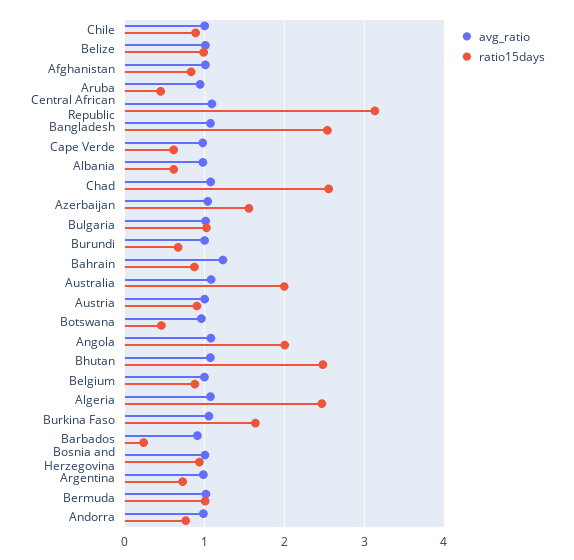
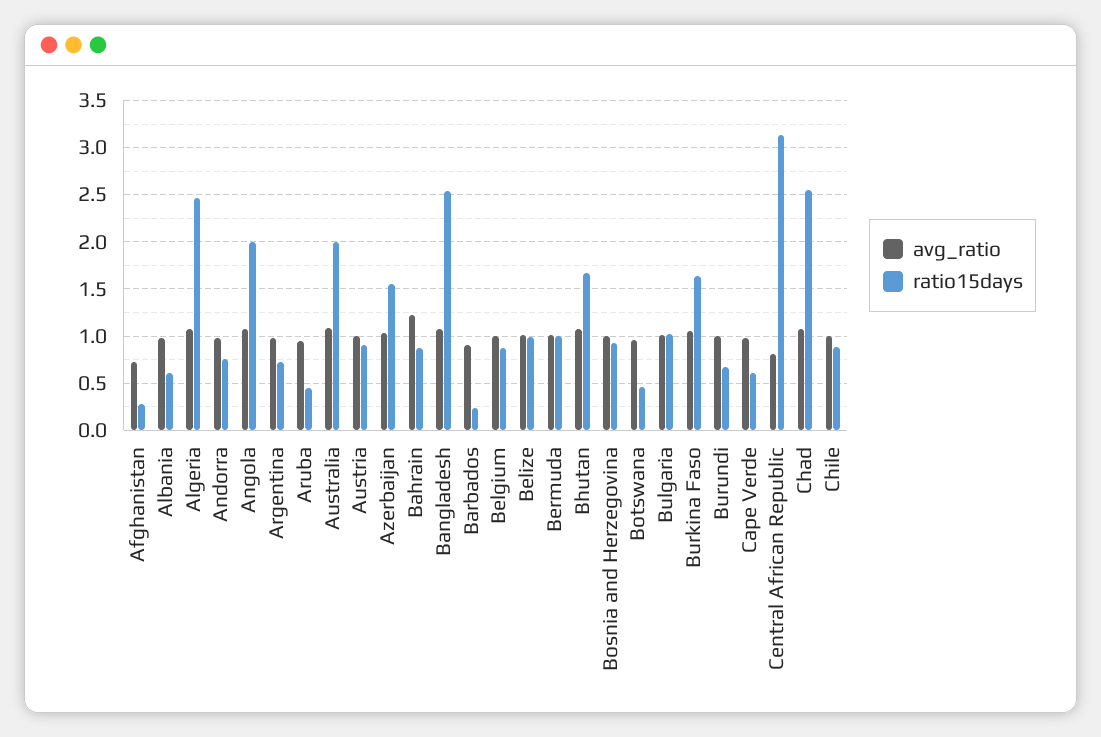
  {
    "avg_ratio": {
      "Chile": 1,
      "Belize": 1,
-     "Afghanistan": 1,
+     "Afghanistan": 0.7,
      "Aruba": 0.9,
-     "Central African Republic": 1.1,
+     "Central African Republic": 0.8,
      "Bangladesh": 1.1,
      "Cape Verde": 1,
      "Albania": 1,
      "Chad": 1.1,
      "Azerbaijan": 1,
      "Bulgaria": 1,
      "Burundi": 1,
      "Bahrain": 1.2,
      "Australia": 1.1,
      "Austria": 1,
      "Botswana": 1,
      "Angola": 1.1,
      "Bhutan": 1.1,
      "Belgium": 1,
      "Algeria": 1.1,
      "Burkina Faso": 1.1,
      "Barbados": 0.9,
      "Bosnia and Herzegovina": 1,
      "Argentina": 1,
      "Bermuda": 1,
      "Andorra": 1
    },
    "ratio15days": {
      "Chile": 0.9,
      "Belize": 1,
-     "Afghanistan": 0.8,
+     "Afghanistan": 0.3,
      "Aruba": 0.4,
      "Central African Republic": 3.1,
      "Bangladesh": 2.5,
      "Cape Verde": 0.6,
      "Albania": 0.6,
      "Chad": 2.6,
      "Azerbaijan": 1.6,
      "Bulgaria": 1,
      "Burundi": 0.7,
      "Bahrain": 0.9,
      "Australia": 2,
      "Austria": 0.9,
      "Botswana": 0.5,
      "Angola": 2,
-     "Bhutan": 2.5,
+     "Bhutan": 1.7,
      "Belgium": 0.9,
      "Algeria": 2.5,
      "Burkina Faso": 1.6,
      "Barbados": 0.2,
      "Bosnia and Herzegovina": 0.9,
      "Argentina": 0.7,
      "Bermuda": 1,
      "Andorra": 0.8
    }
  }

